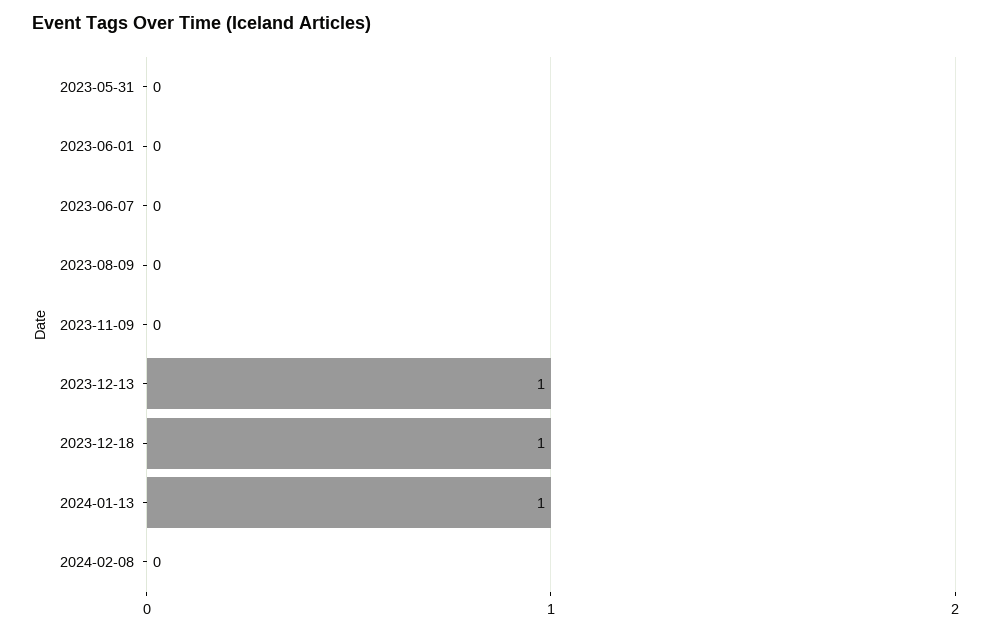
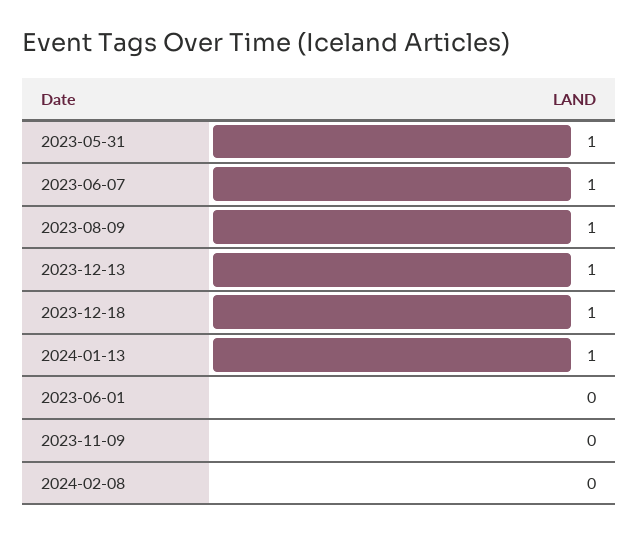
  {
-   "2023-05-31": 0,
+   "2023-05-31": 1,
    "2023-06-01": 0,
-   "2023-06-07": 0,
+   "2023-06-07": 1,
-   "2023-08-09": 0,
+   "2023-08-09": 1,
    "2023-11-09": 0,
    "2023-12-13": 1,
    "2023-12-18": 1,
    "2024-01-13": 1,
    "2024-02-08": 0
  }

